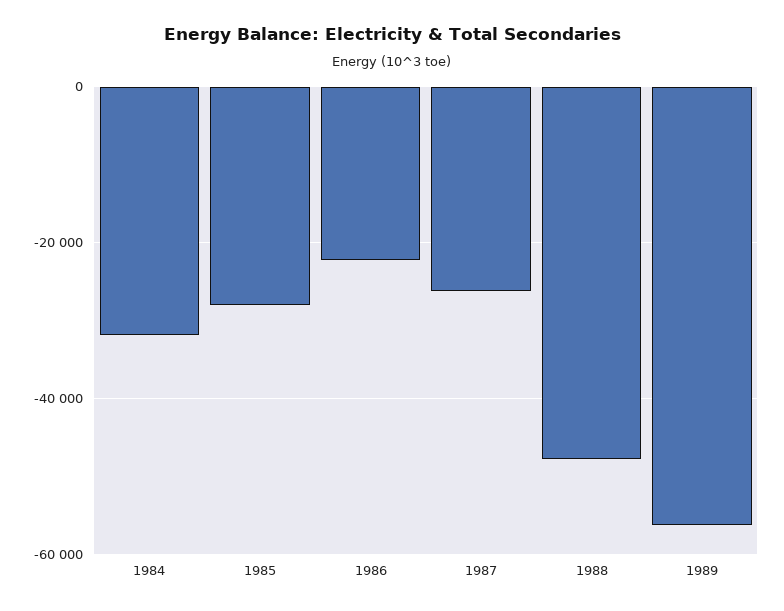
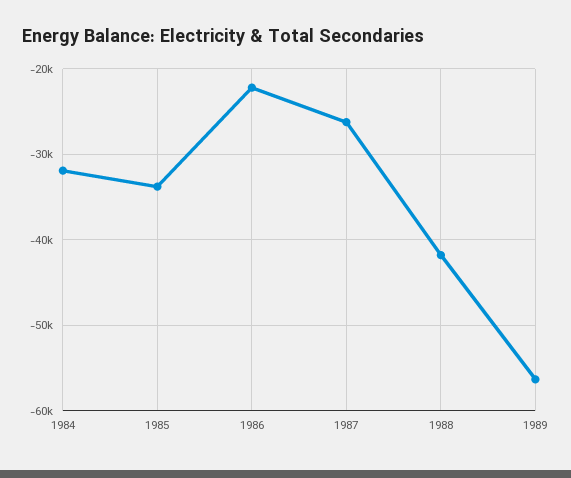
  {
    "1984": -32000,
-   "1985": -28000,
+   "1985": -34000,
    "1986": -22000,
    "1987": -26000,
-   "1988": -48000,
+   "1988": -42000,
    "1989": -56000
  }

